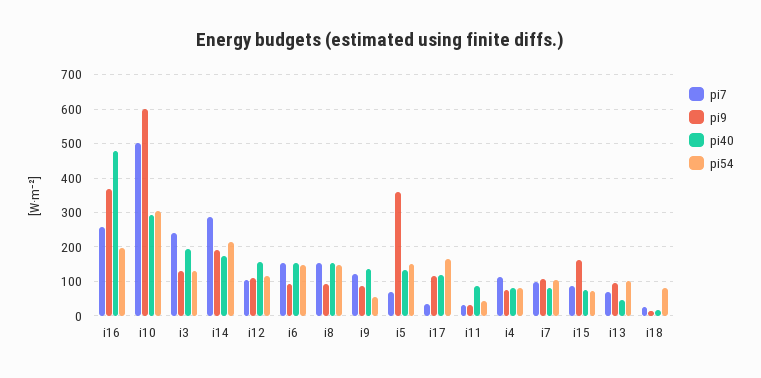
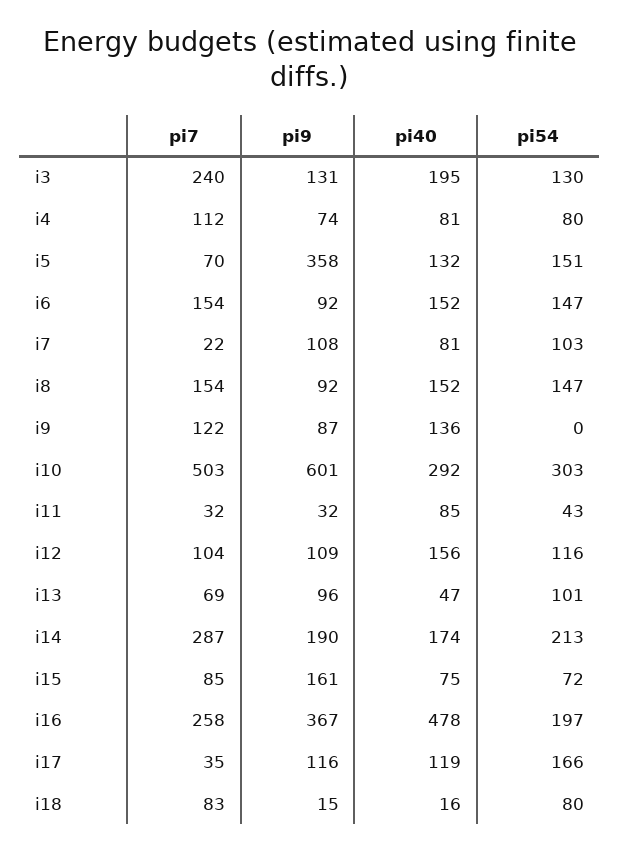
  {
    "pi7": {
      "i16": 258,
      "i10": 503,
      "i3": 240,
      "i14": 287,
      "i12": 104,
      "i6": 154,
      "i8": 154,
      "i9": 122,
      "i5": 70,
      "i17": 35,
      "i11": 32,
      "i4": 112,
-     "i7": 100,
+     "i7": 22,
      "i15": 85,
      "i13": 69,
-     "i18": 20
+     "i18": 83
    },
    "pi9": {
      "i16": 367,
      "i10": 601,
      "i3": 131,
      "i14": 190,
      "i12": 109,
      "i6": 92,
      "i8": 92,
      "i9": 87,
      "i5": 358,
      "i17": 116,
      "i11": 32,
      "i4": 74,
      "i7": 108,
      "i15": 161,
      "i13": 96,
      "i18": 15
    },
    "pi40": {
      "i16": 478,
      "i10": 292,
      "i3": 195,
      "i14": 174,
      "i12": 156,
      "i6": 152,
      "i8": 152,
      "i9": 136,
      "i5": 132,
      "i17": 119,
      "i11": 85,
      "i4": 81,
      "i7": 81,
      "i15": 75,
      "i13": 47,
      "i18": 16
    },
    "pi54": {
      "i16": 197,
      "i10": 303,
      "i3": 130,
      "i14": 213,
      "i12": 116,
      "i6": 147,
      "i8": 147,
-     "i9": 60,
+     "i9": 0,
      "i5": 151,
      "i17": 166,
      "i11": 43,
      "i4": 80,
      "i7": 103,
      "i15": 72,
      "i13": 101,
      "i18": 80
    }
  }

